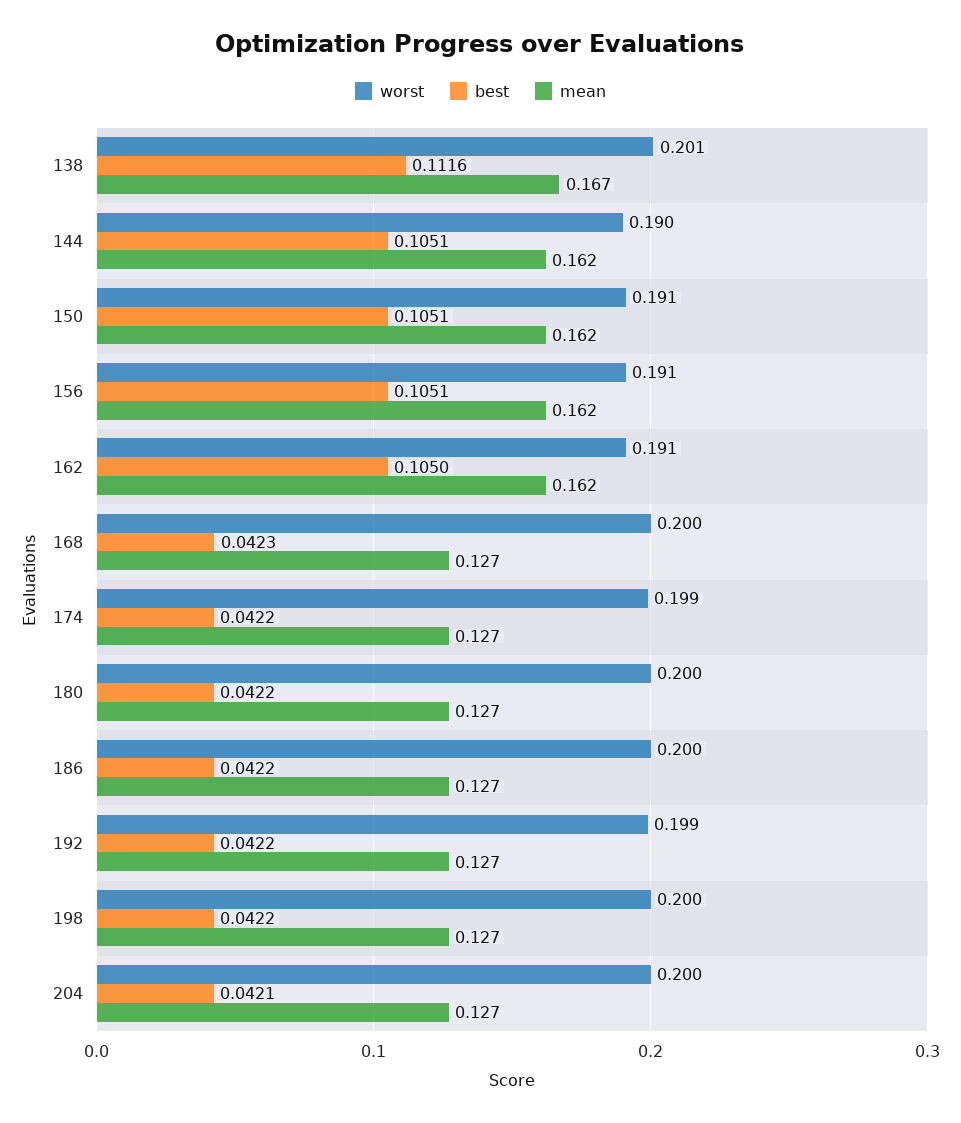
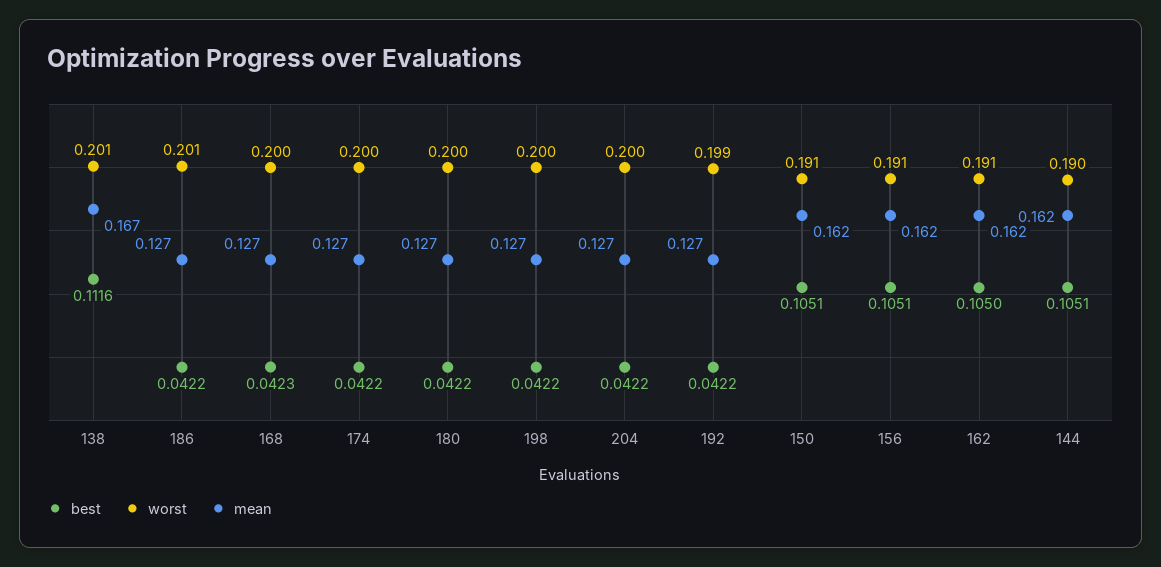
  {
    "worst": {
      "138": 0.201,
      "144": 0.19,
      "150": 0.191,
      "156": 0.191,
      "162": 0.191,
      "168": 0.2,
-     "174": 0.199,
+     "174": 0.2,
      "180": 0.2,
-     "186": 0.2,
+     "186": 0.201,
      "192": 0.199,
      "198": 0.2,
      "204": 0.2
    },
    "best": {
      "138": 0.1116,
      "144": 0.1051,
      "150": 0.1051,
      "156": 0.1051,
      "162": 0.105,
      "168": 0.0423,
      "174": 0.0422,
      "180": 0.0422,
      "186": 0.0422,
      "192": 0.0422,
      "198": 0.0422,
-     "204": 0.0421
+     "204": 0.0422
    },
    "mean": {
      "138": 0.167,
      "144": 0.162,
      "150": 0.162,
      "156": 0.162,
      "162": 0.162,
      "168": 0.127,
      "174": 0.127,
      "180": 0.127,
      "186": 0.127,
      "192": 0.127,
      "198": 0.127,
      "204": 0.127
    }
  }

